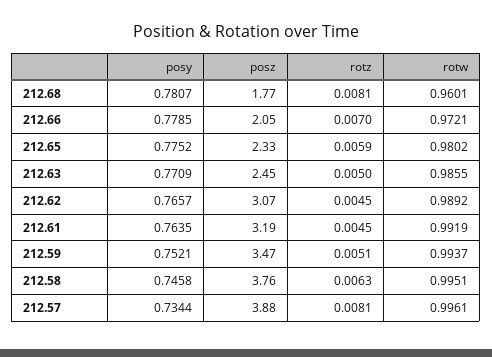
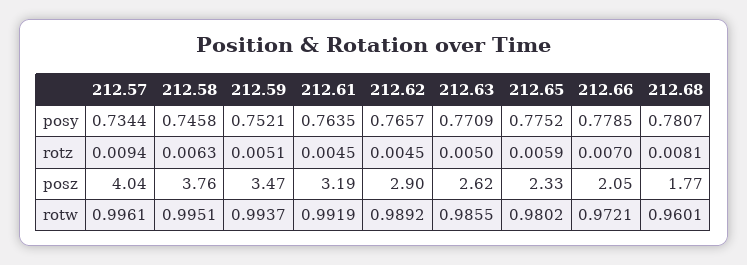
  {
    "posy": {
      "212.68": 0.7807,
      "212.66": 0.7785,
      "212.65": 0.7752,
      "212.63": 0.7709,
      "212.62": 0.7657,
      "212.61": 0.7635,
      "212.59": 0.7521,
      "212.58": 0.7458,
      "212.57": 0.7344
    },
    "posz": {
      "212.68": 1.77,
      "212.66": 2.05,
      "212.65": 2.33,
-     "212.63": 2.45,
+     "212.63": 2.62,
-     "212.62": 3.07,
+     "212.62": 2.9,
      "212.61": 3.19,
      "212.59": 3.47,
      "212.58": 3.76,
-     "212.57": 3.88
+     "212.57": 4.04
    },
    "rotz": {
      "212.68": 0.0081,
      "212.66": 0.007,
      "212.65": 0.0059,
      "212.63": 0.005,
      "212.62": 0.0045,
      "212.61": 0.0045,
      "212.59": 0.0051,
      "212.58": 0.0063,
-     "212.57": 0.0081
+     "212.57": 0.0094
    },
    "rotw": {
      "212.68": 0.9601,
      "212.66": 0.9721,
      "212.65": 0.9802,
      "212.63": 0.9855,
      "212.62": 0.9892,
      "212.61": 0.9919,
      "212.59": 0.9937,
      "212.58": 0.9951,
      "212.57": 0.9961
    }
  }

